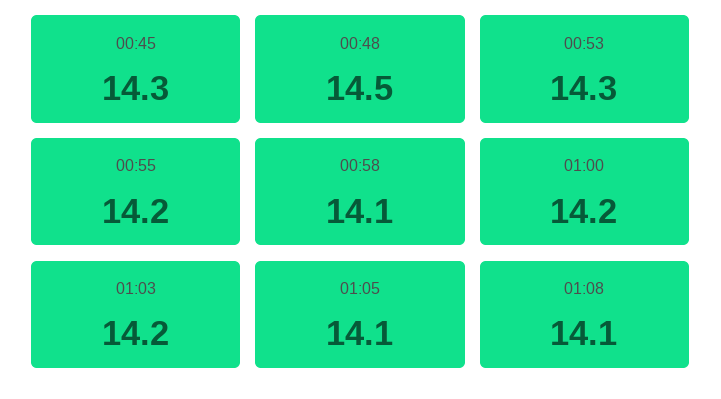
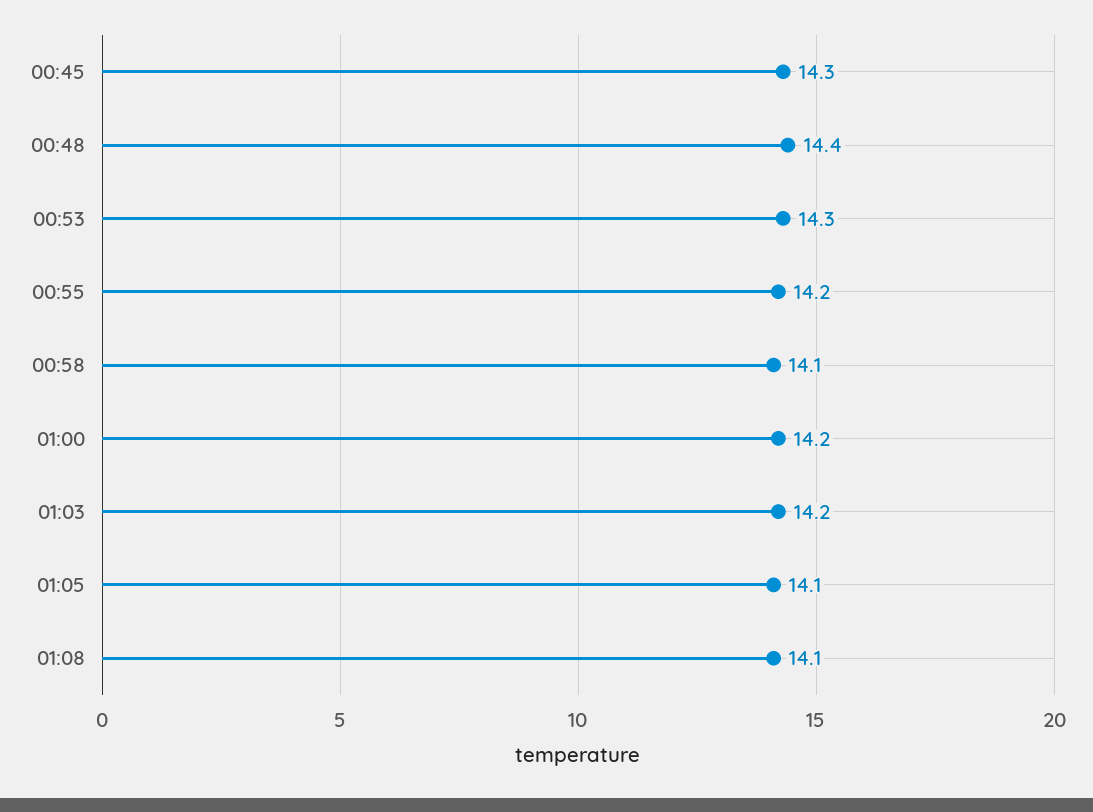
  {
    "00:45": 14.3,
-   "00:48": 14.5,
+   "00:48": 14.4,
    "00:53": 14.3,
    "00:55": 14.2,
    "00:58": 14.1,
    "01:00": 14.2,
    "01:03": 14.2,
    "01:05": 14.1,
    "01:08": 14.1
  }

